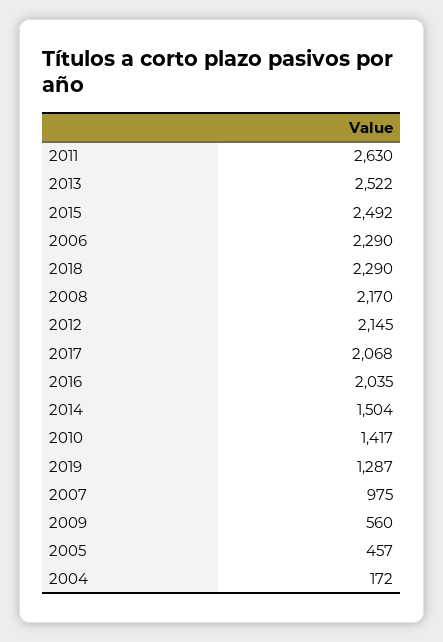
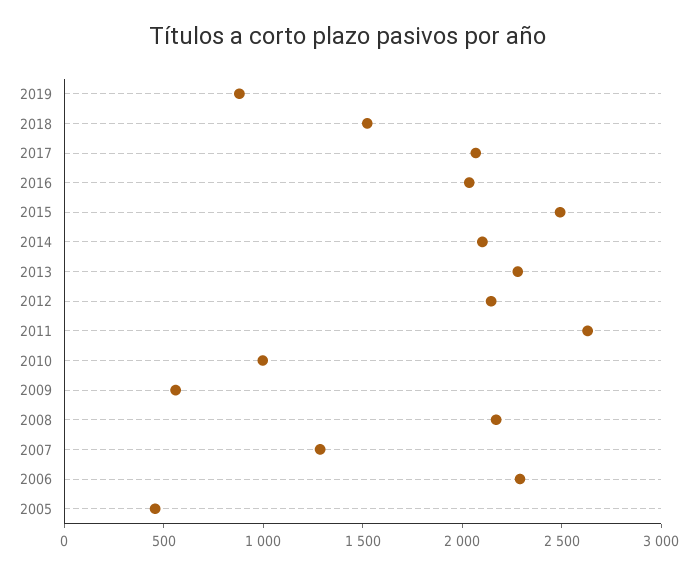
  {
    "2011": 2630,
-   "2013": 2522,
+   "2013": 2300,
    "2015": 2492,
    "2006": 2290,
-   "2018": 2290,
+   "2018": 1500,
    "2008": 2170,
    "2012": 2145,
    "2017": 2068,
    "2016": 2035,
-   "2014": 1504,
+   "2014": 2100,
-   "2010": 1417,
+   "2010": 1000,
-   "2019": 1287,
+   "2019": 900,
-   "2007": 975,
+   "2007": 1300,
    "2009": 560,
-   "2005": 457,
+   "2005": 457
-   "2004": 172
  }

